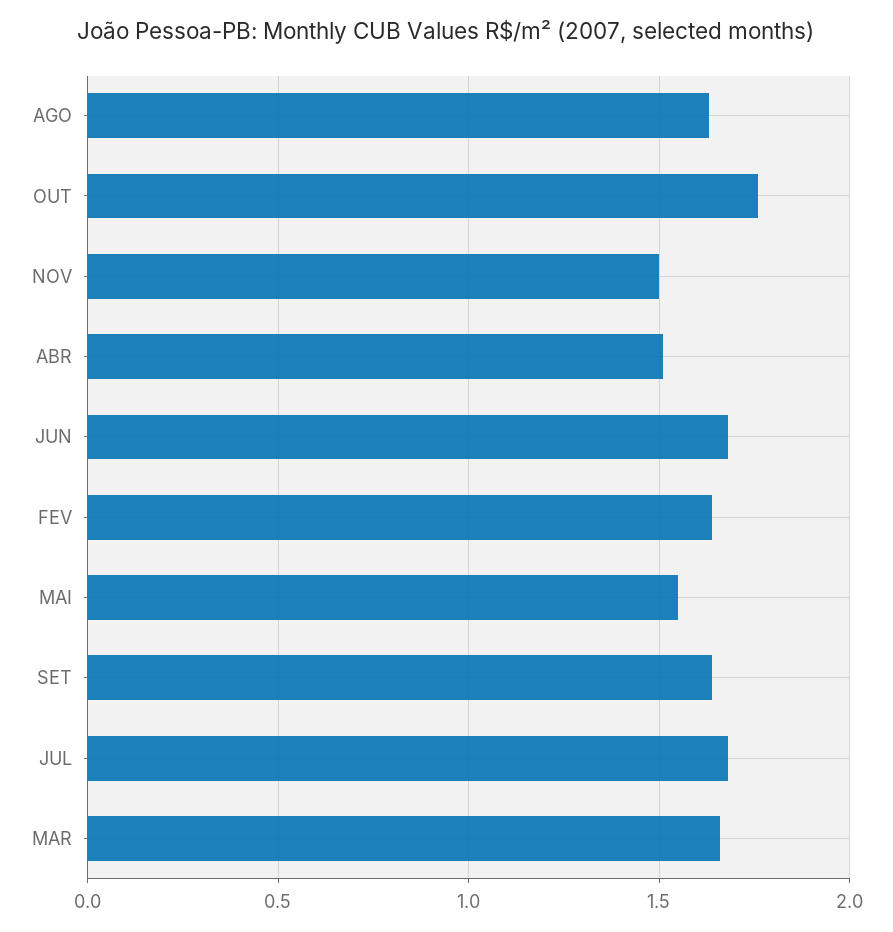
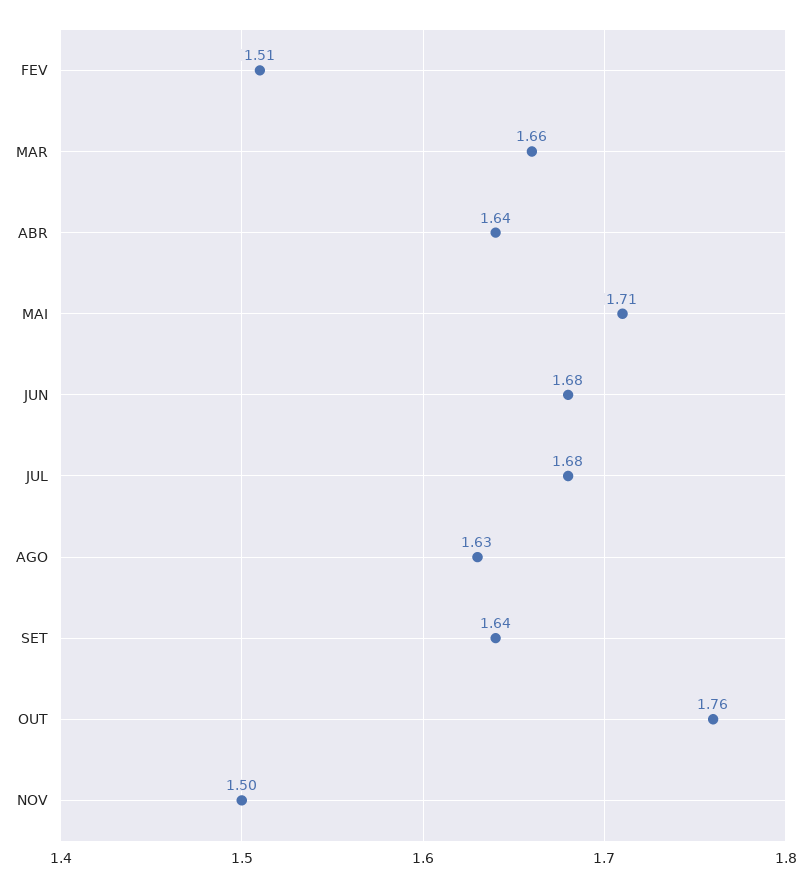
  {
    "AGO": 1.63,
    "OUT": 1.76,
    "NOV": 1.5,
-   "ABR": 1.5,
+   "ABR": 1.64,
    "JUN": 1.68,
-   "FEV": 1.65,
+   "FEV": 1.51,
-   "MAI": 1.55,
+   "MAI": 1.71,
    "SET": 1.64,
    "JUL": 1.68,
    "MAR": 1.66
  }

